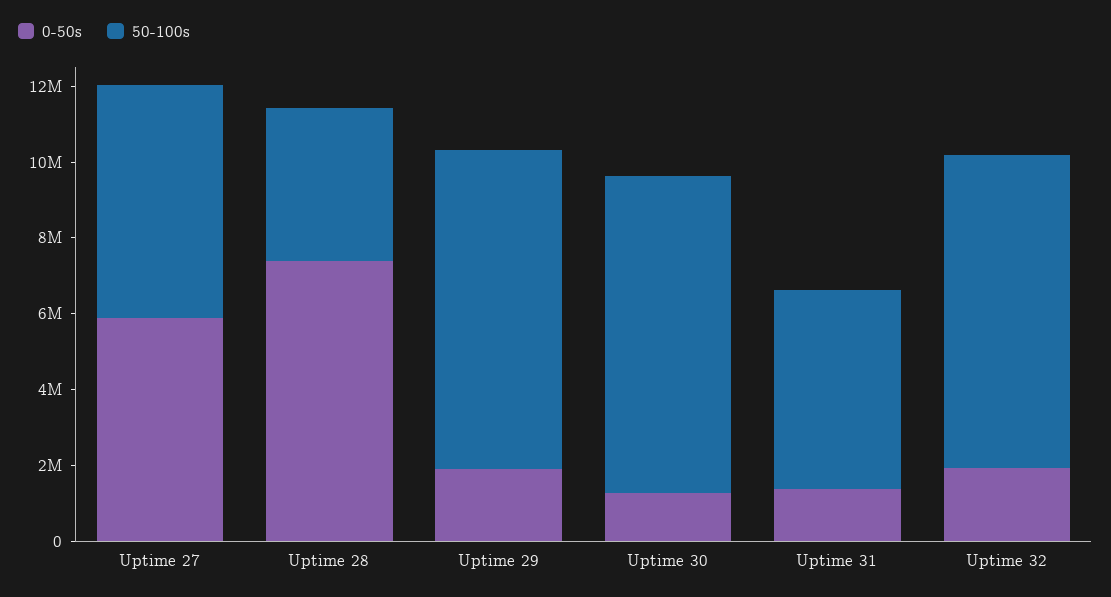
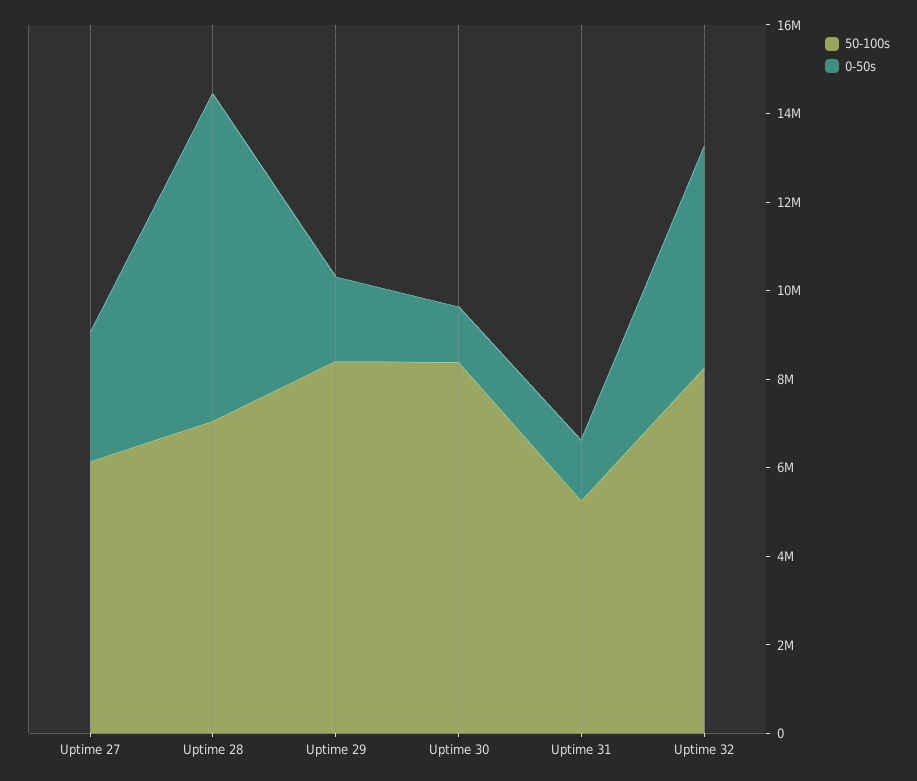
  {
    "0-50s": {
-     "Uptime 27": 6000000,
+     "Uptime 27": 3000000,
      "Uptime 28": 7500000,
      "Uptime 29": 2000000,
      "Uptime 30": 1500000,
      "Uptime 31": 1500000,
-     "Uptime 32": 2000000
+     "Uptime 32": 5000000
    },
    "50-100s": {
      "Uptime 27": 6000000,
-     "Uptime 28": 4000000,
+     "Uptime 28": 7000000,
      "Uptime 29": 8500000,
      "Uptime 30": 8500000,
      "Uptime 31": 5500000,
      "Uptime 32": 8500000
    }
  }

